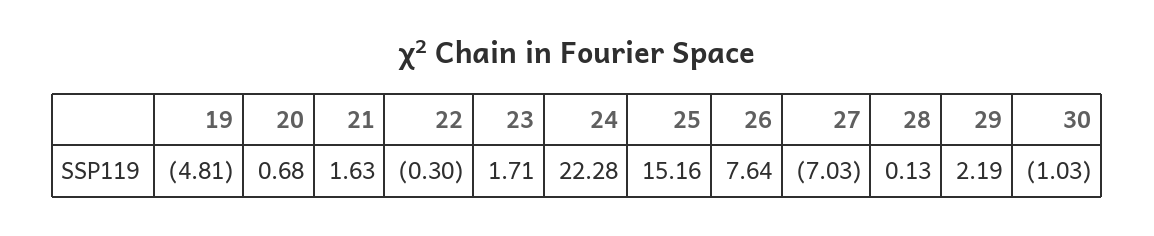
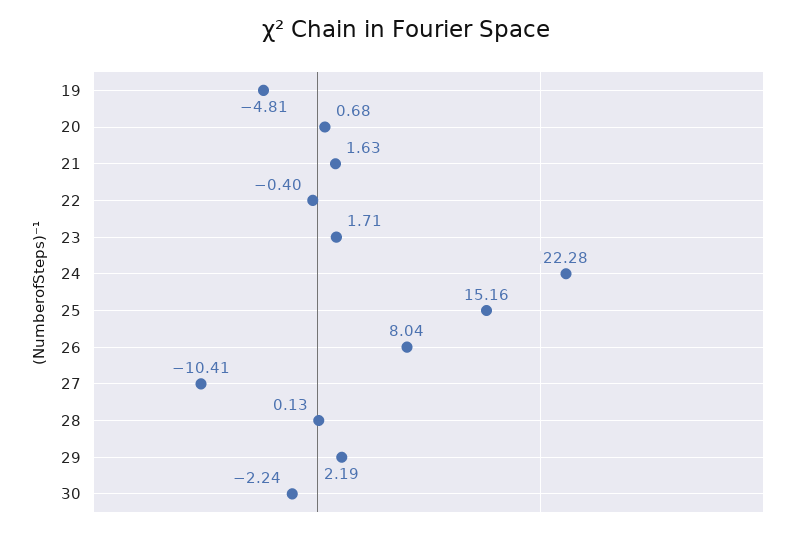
  {
    "19": -4.81,
    "20": 0.68,
    "21": 1.63,
-   "22": -0.3,
+   "22": -0.4,
    "23": 1.71,
    "24": 22.28,
    "25": 15.16,
-   "26": 7.64,
+   "26": 8.04,
-   "27": -7.03,
+   "27": -10.41,
    "28": 0.13,
    "29": 2.19,
-   "30": -1.03
+   "30": -2.24
  }

